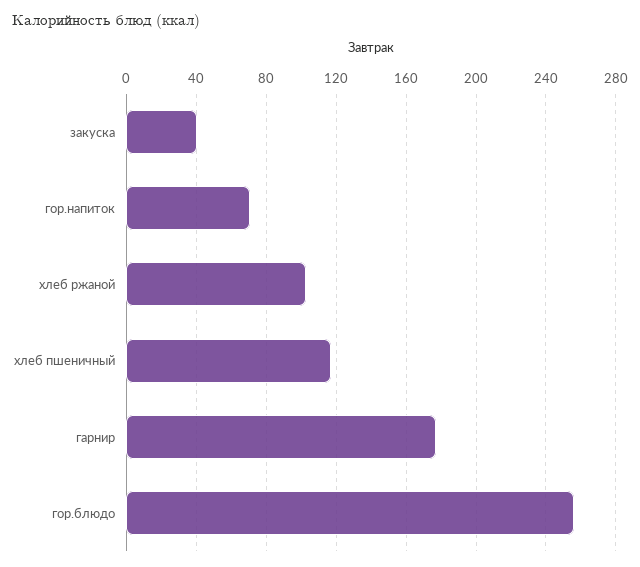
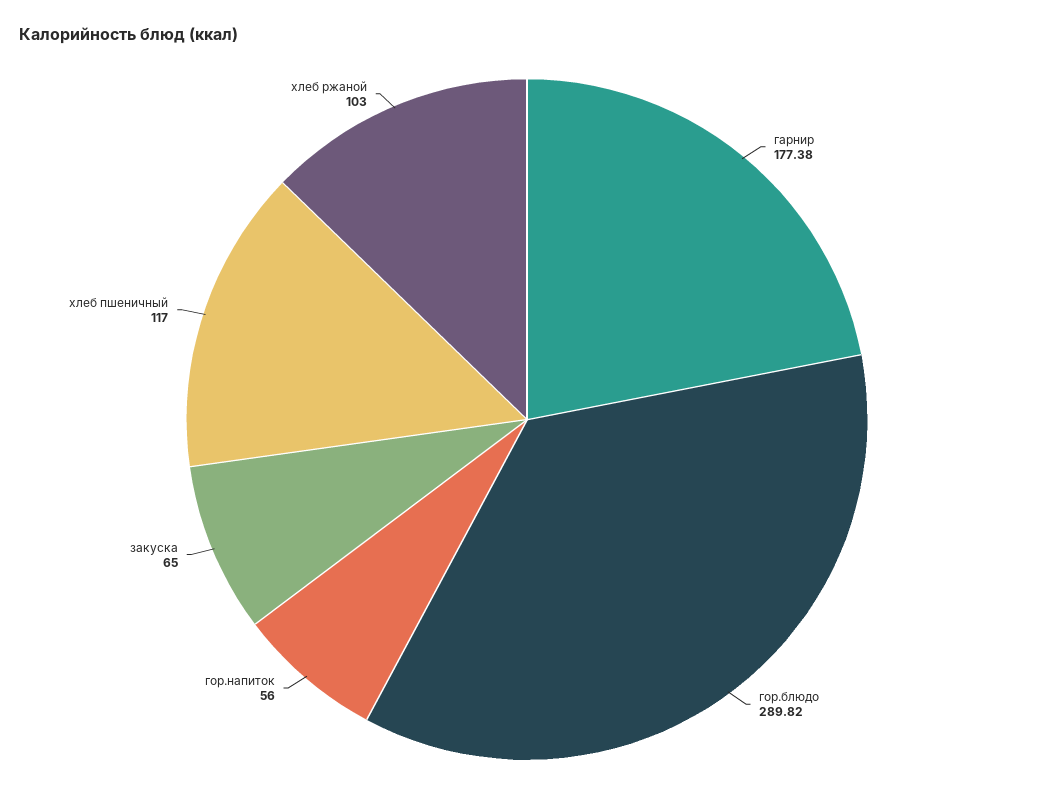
  {
-   "закуска": 40,
+   "закуска": 65,
-   "гор.напиток": 70,
+   "гор.напиток": 56,
    "хлеб ржаной": 103,
    "хлеб пшеничный": 117,
    "гарнир": 177.38,
-   "гор.блюдо": 255
+   "гор.блюдо": 289.82
  }

